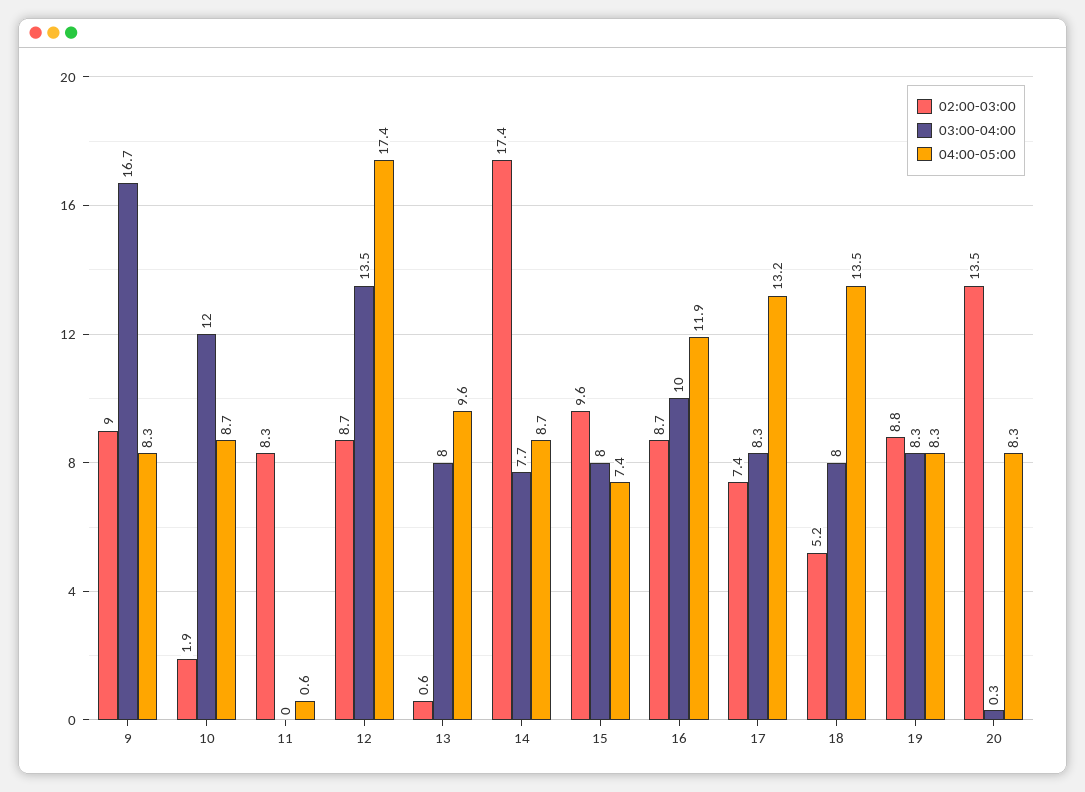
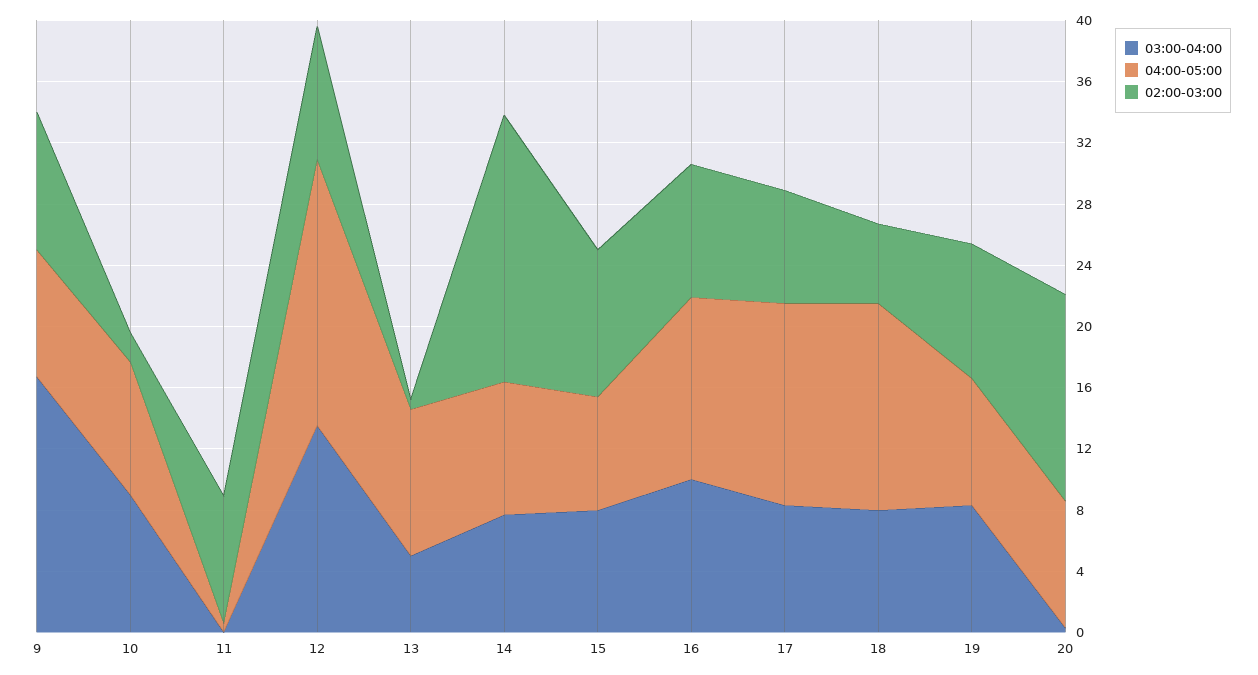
  {
    "02:00-03:00": {
      "9": 9,
      "10": 1.9,
      "11": 8.3,
      "12": 8.7,
      "13": 0.6,
      "14": 17.4,
      "15": 9.6,
      "16": 8.7,
      "17": 7.4,
      "18": 5.2,
      "19": 8.8,
      "20": 13.5
    },
    "03:00-04:00": {
      "9": 16.7,
-     "10": 12,
+     "10": 9,
      "11": 0,
      "12": 13.5,
-     "13": 8,
+     "13": 5,
      "14": 7.7,
      "15": 8,
      "16": 10,
      "17": 8.3,
      "18": 8,
      "19": 8.3,
      "20": 0.3
    },
    "04:00-05:00": {
      "9": 8.3,
      "10": 8.7,
      "11": 0.6,
      "12": 17.4,
      "13": 9.6,
      "14": 8.7,
      "15": 7.4,
      "16": 11.9,
      "17": 13.2,
      "18": 13.5,
      "19": 8.3,
      "20": 8.3
    }
  }

